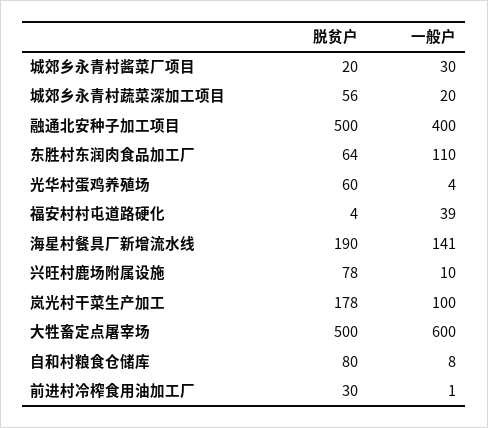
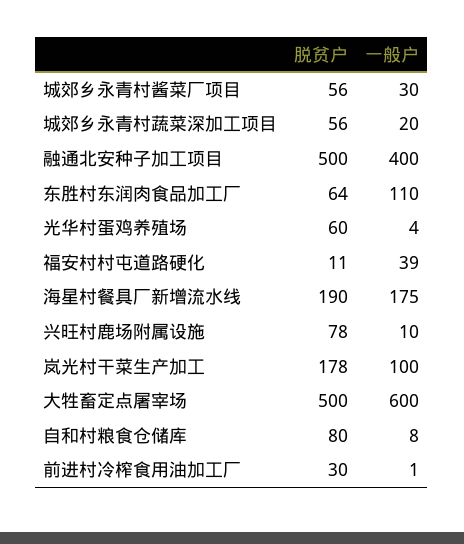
  {
    "脱贫户": {
-     "城郊乡永青村酱菜厂项目": 20,
+     "城郊乡永青村酱菜厂项目": 56,
      "城郊乡永青村蔬菜深加工项目": 56,
      "融通北安种子加工项目": 500,
      "东胜村东润肉食品加工厂": 64,
      "光华村蛋鸡养殖场": 60,
-     "福安村村屯道路硬化": 4,
+     "福安村村屯道路硬化": 11,
      "海星村餐具厂新增流水线": 190,
      "兴旺村鹿场附属设施": 78,
      "岚光村干菜生产加工": 178,
      "大牲畜定点屠宰场": 500,
      "自和村粮食仓储库": 80,
      "前进村冷榨食用油加工厂": 30
    },
    "一般户": {
      "城郊乡永青村酱菜厂项目": 30,
      "城郊乡永青村蔬菜深加工项目": 20,
      "融通北安种子加工项目": 400,
      "东胜村东润肉食品加工厂": 110,
      "光华村蛋鸡养殖场": 4,
      "福安村村屯道路硬化": 39,
-     "海星村餐具厂新增流水线": 141,
+     "海星村餐具厂新增流水线": 175,
      "兴旺村鹿场附属设施": 10,
      "岚光村干菜生产加工": 100,
      "大牲畜定点屠宰场": 600,
      "自和村粮食仓储库": 8,
      "前进村冷榨食用油加工厂": 1
    }
  }

